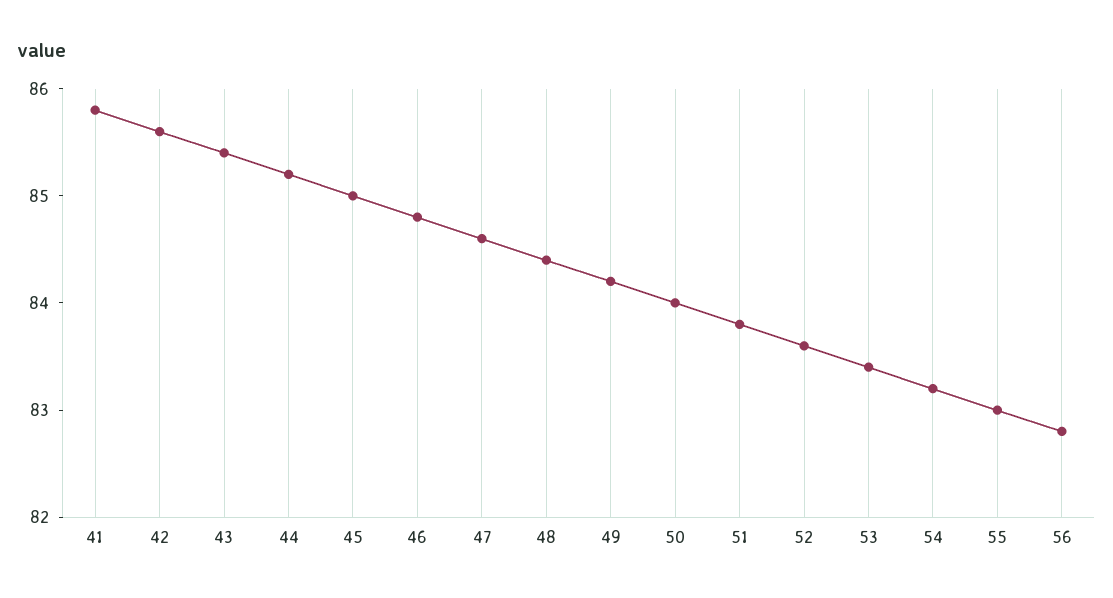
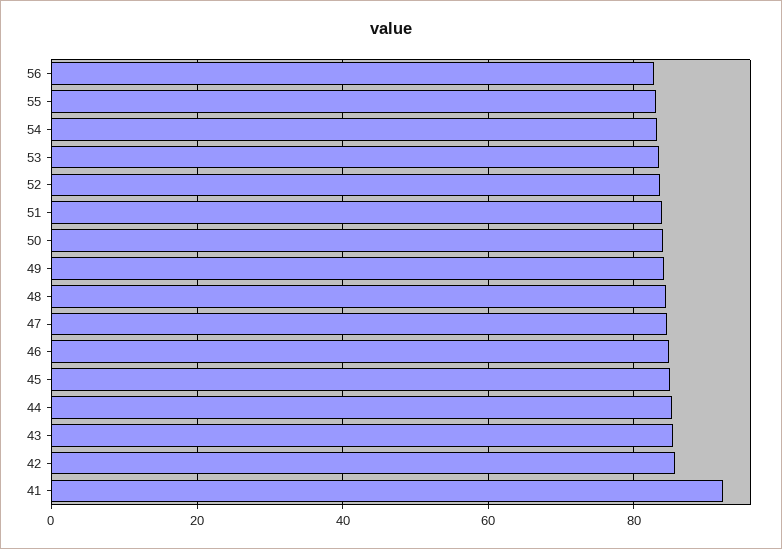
  {
-   "41": 85.8,
+   "41": 92,
    "42": 85.6,
    "43": 85.4,
    "44": 85.2,
    "45": 85,
    "46": 84.8,
    "47": 84.6,
    "48": 84.4,
    "49": 84.2,
    "50": 84,
    "51": 83.8,
    "52": 83.6,
    "53": 83.4,
    "54": 83.2,
    "55": 83,
    "56": 82.8
  }

